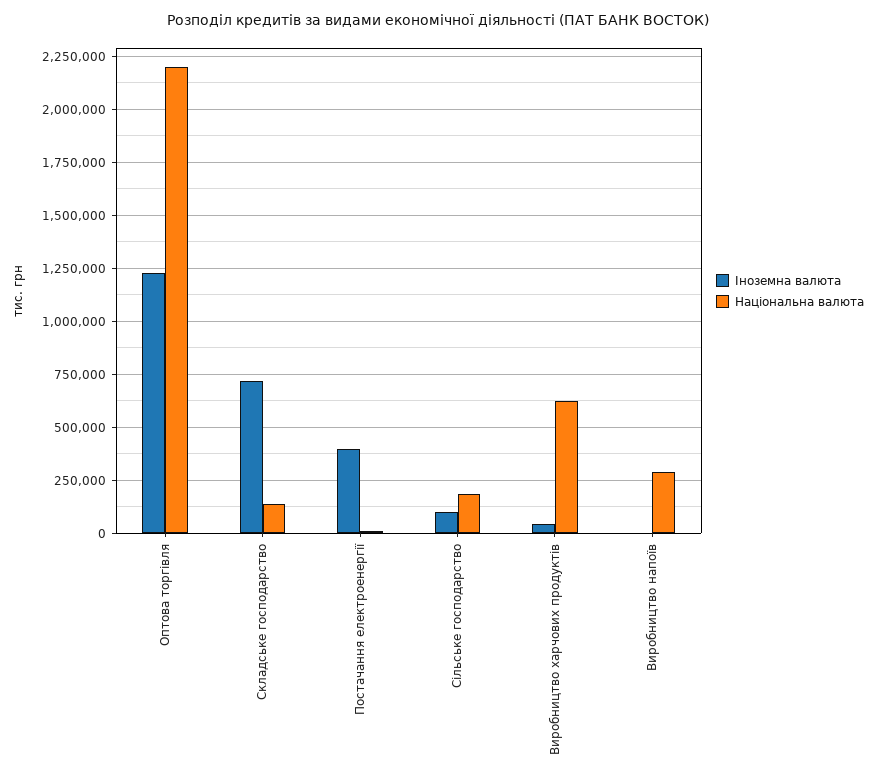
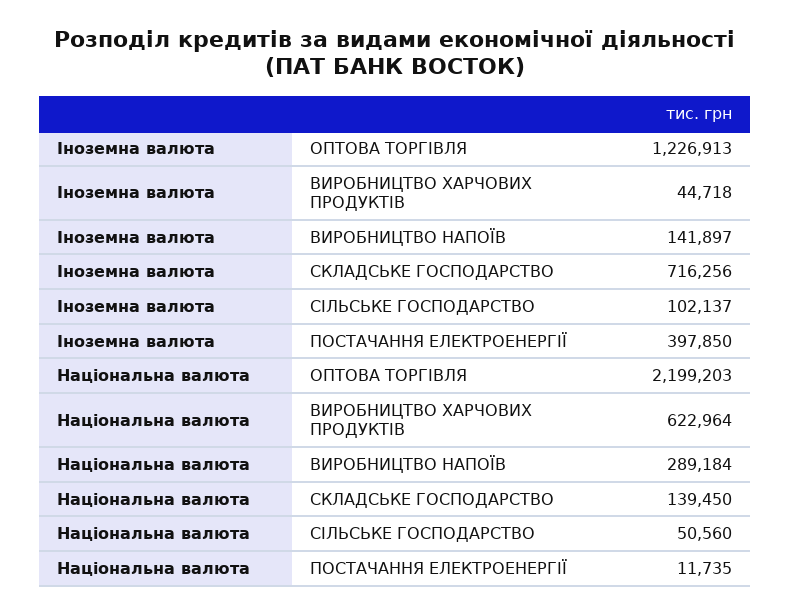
  {
    "Іноземна валюта": {
      "Оптова торгівля": 1226913,
      "Складське господарство": 716256,
      "Постачання електроенергії": 397850,
      "Сільське господарство": 102137,
      "Виробництво харчових продуктів": 44718,
-     "Виробництво напоїв": 0
+     "Виробництво напоїв": 141897
    },
    "Національна валюта": {
      "Оптова торгівля": 2199203,
      "Складське господарство": 139450,
      "Постачання електроенергії": 11735,
-     "Сільське господарство": 200000,
+     "Сільське господарство": 50560,
      "Виробництво харчових продуктів": 622964,
      "Виробництво напоїв": 289184
    }
  }

